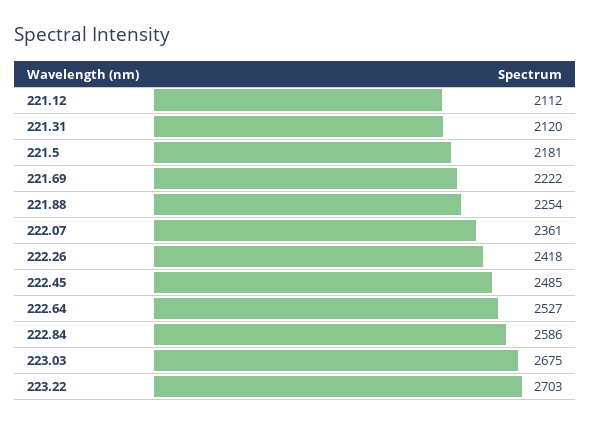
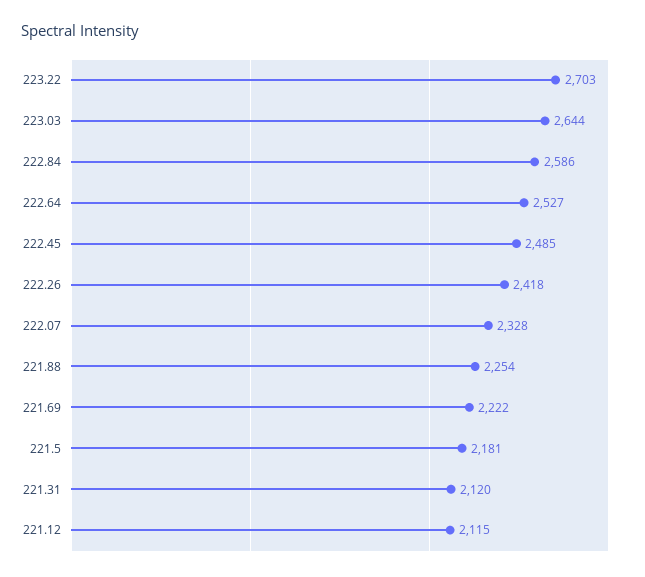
  {
-   "221.12": 2112,
+   "221.12": 2115,
    "221.31": 2120,
    "221.5": 2181,
    "221.69": 2222,
    "221.88": 2254,
-   "222.07": 2361,
+   "222.07": 2328,
    "222.26": 2418,
    "222.45": 2485,
    "222.64": 2527,
    "222.84": 2586,
-   "223.03": 2675,
+   "223.03": 2644,
    "223.22": 2703
  }

